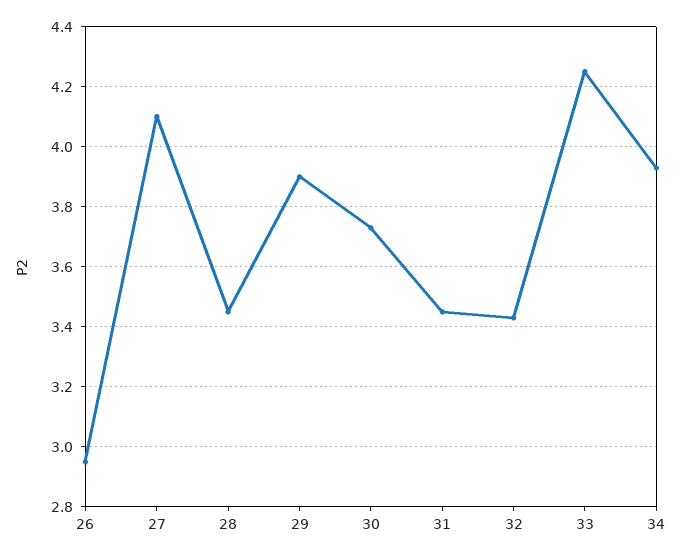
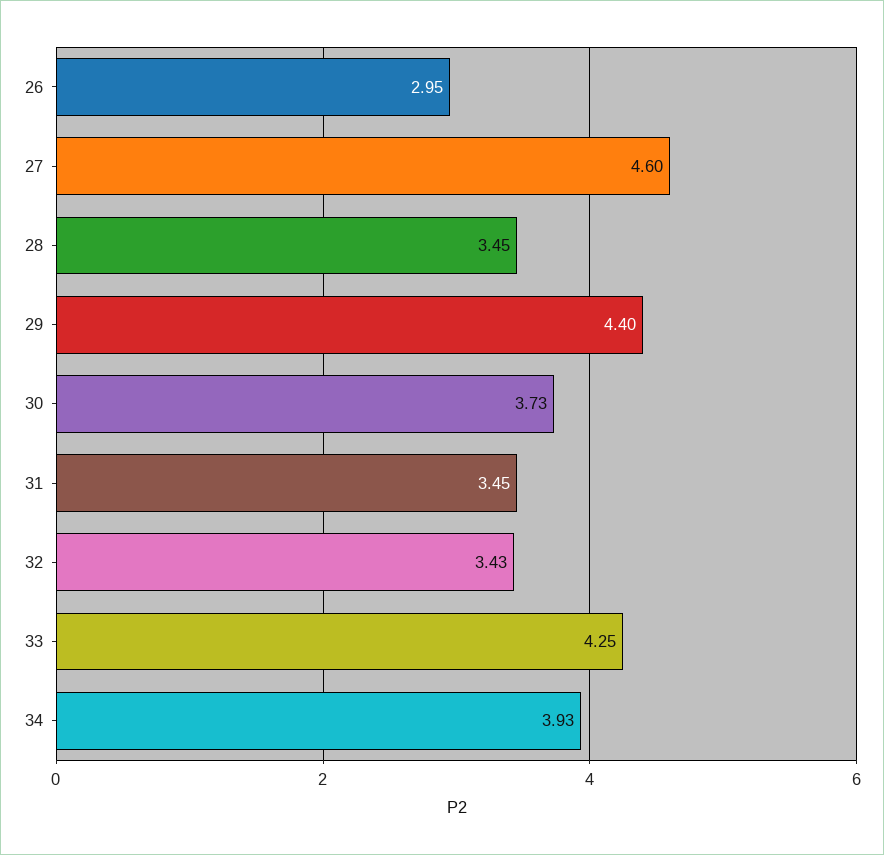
  {
    "26": 2.95,
-   "27": 4.1,
+   "27": 4.6,
    "28": 3.45,
-   "29": 3.9,
+   "29": 4.4,
    "30": 3.73,
    "31": 3.45,
    "32": 3.43,
    "33": 4.25,
    "34": 3.93
  }

